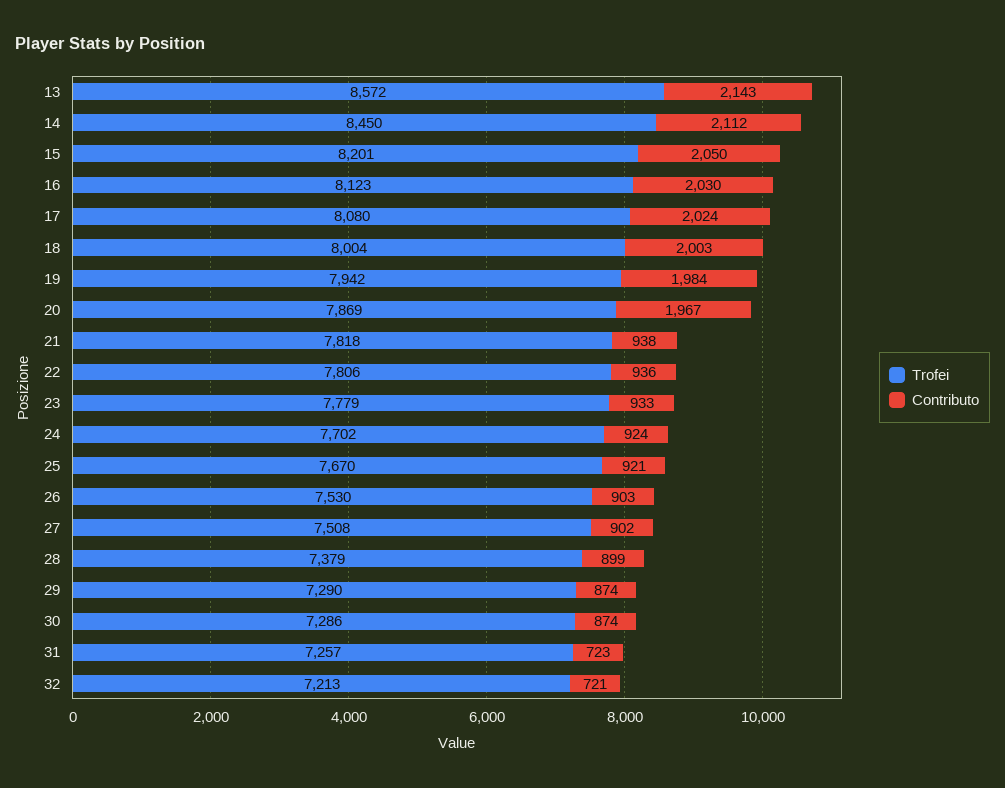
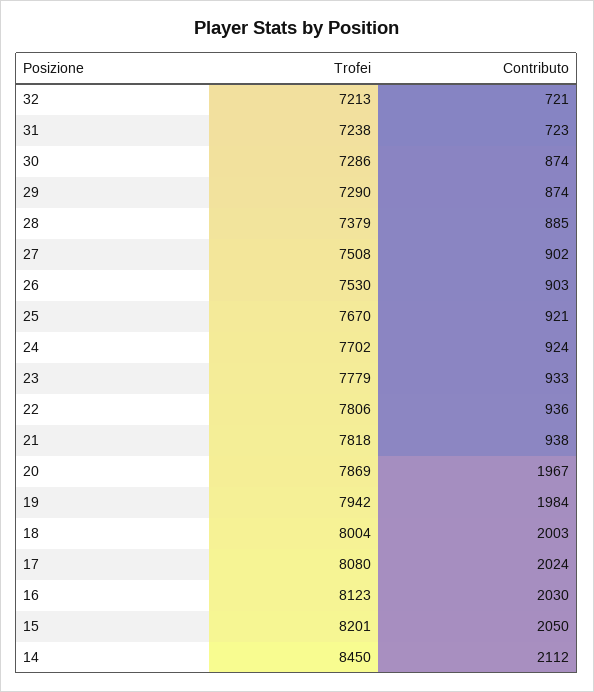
  {
    "Trofei": {
-     "13": 8572,
      "14": 8450,
      "15": 8201,
      "16": 8123,
      "17": 8080,
      "18": 8004,
      "19": 7942,
      "20": 7869,
      "21": 7818,
      "22": 7806,
      "23": 7779,
      "24": 7702,
      "25": 7670,
      "26": 7530,
      "27": 7508,
      "28": 7379,
      "29": 7290,
      "30": 7286,
-     "31": 7257,
+     "31": 7238,
      "32": 7213
    },
    "Contributo": {
-     "13": 2143,
      "14": 2112,
      "15": 2050,
      "16": 2030,
      "17": 2024,
      "18": 2003,
      "19": 1984,
      "20": 1967,
      "21": 938,
      "22": 936,
      "23": 933,
      "24": 924,
      "25": 921,
      "26": 903,
      "27": 902,
-     "28": 899,
+     "28": 885,
      "29": 874,
      "30": 874,
      "31": 723,
      "32": 721
    }
  }

